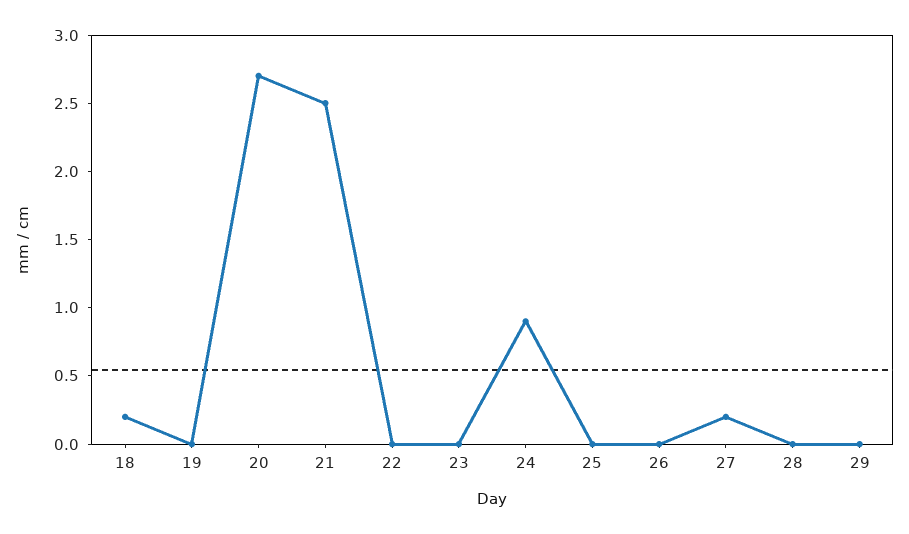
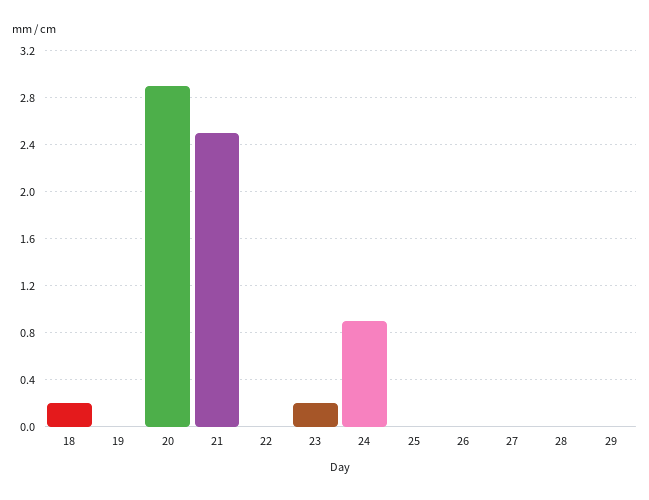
  {
    "18": 0.2,
    "19": 0,
-   "20": 2.7,
+   "20": 2.9,
    "21": 2.5,
    "22": 0,
-   "23": 0,
+   "23": 0.2,
    "24": 0.9,
    "25": 0,
    "26": 0,
-   "27": 0.2,
+   "27": 0,
    "28": 0,
    "29": 0
  }

